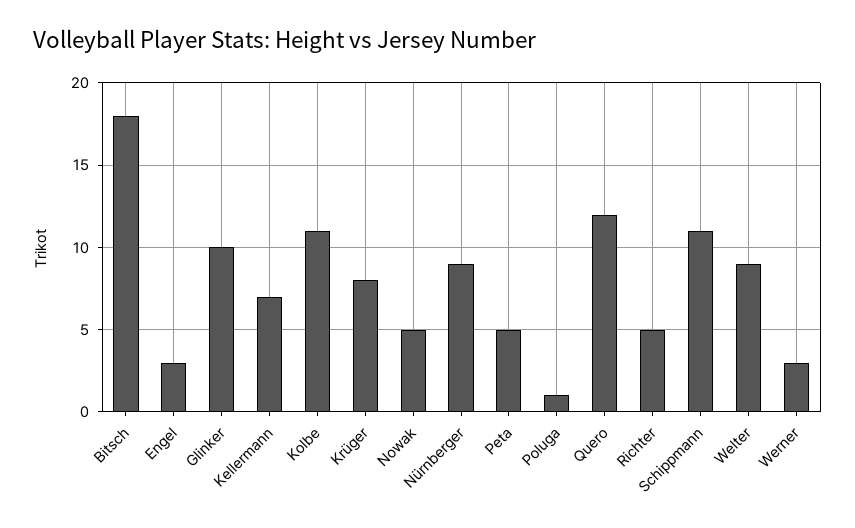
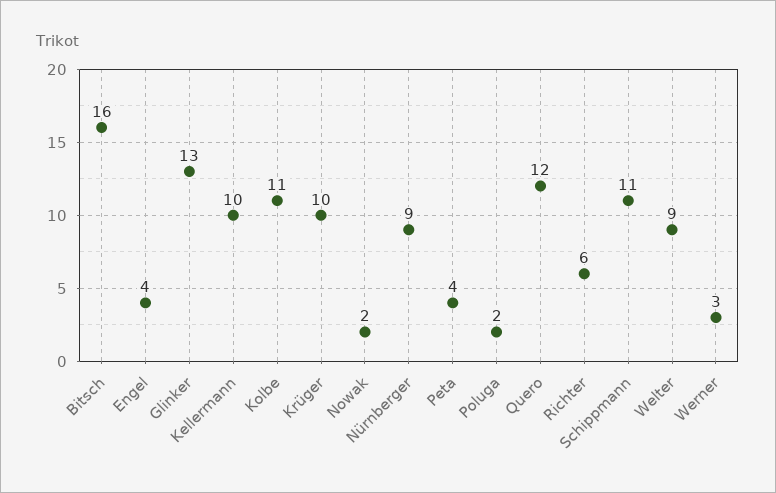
  {
-   "Bitsch": 18,
+   "Bitsch": 16,
-   "Engel": 3,
+   "Engel": 4,
-   "Glinker": 10,
+   "Glinker": 13,
-   "Kellermann": 7,
+   "Kellermann": 10,
    "Kolbe": 11,
-   "Krüger": 8,
+   "Krüger": 10,
-   "Nowak": 5,
+   "Nowak": 2,
    "Nürnberger": 9,
-   "Peta": 5,
+   "Peta": 4,
-   "Poluga": 1,
+   "Poluga": 2,
    "Quero": 12,
-   "Richter": 5,
+   "Richter": 6,
    "Schippmann": 11,
    "Welter": 9,
    "Werner": 3
  }

